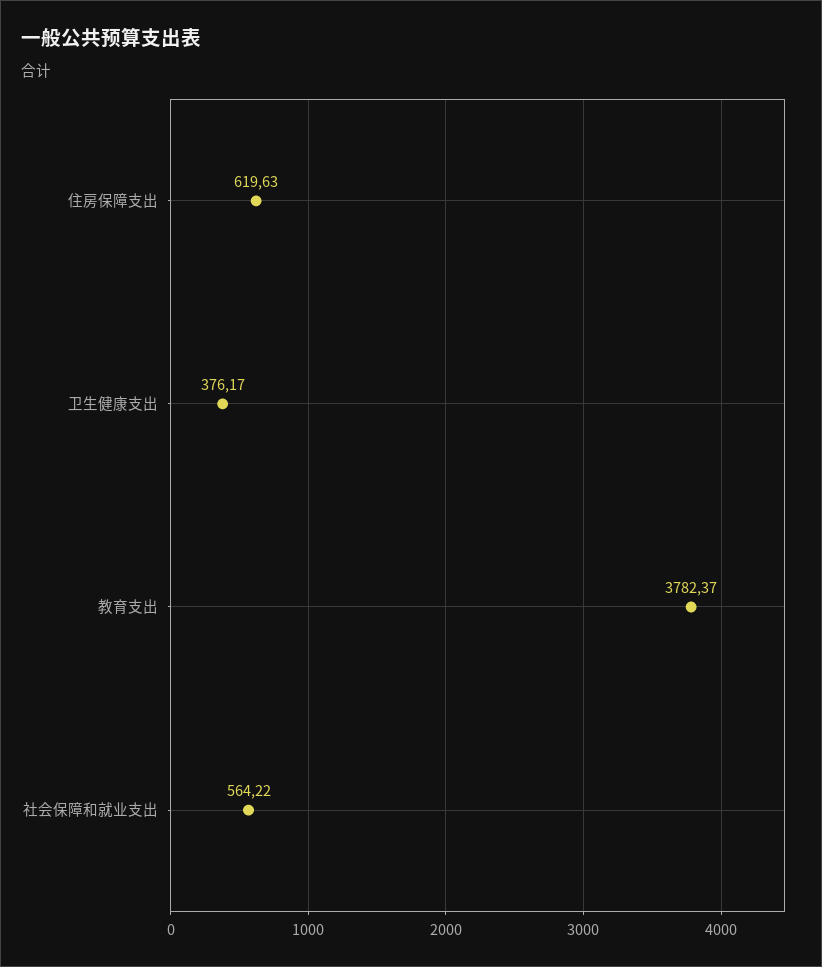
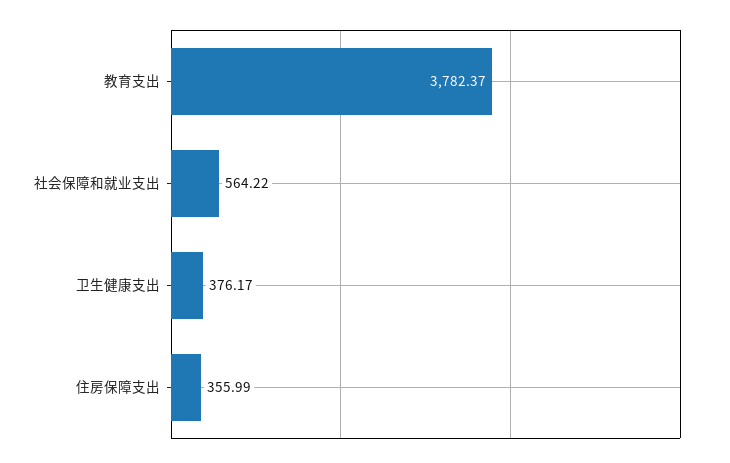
  {
-   "住房保障支出": 619.63,
+   "住房保障支出": 355.99,
    "卫生健康支出": 376.17,
    "教育支出": 3782.37,
    "社会保障和就业支出": 564.22
  }

